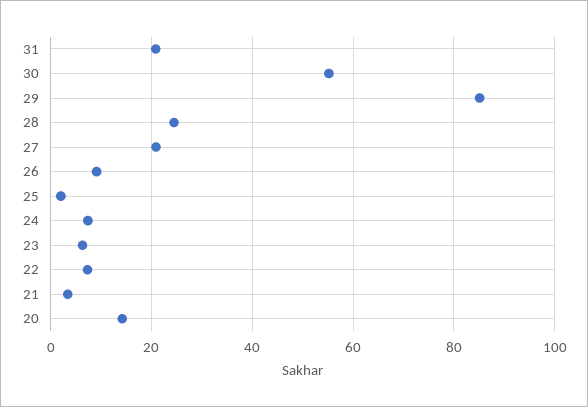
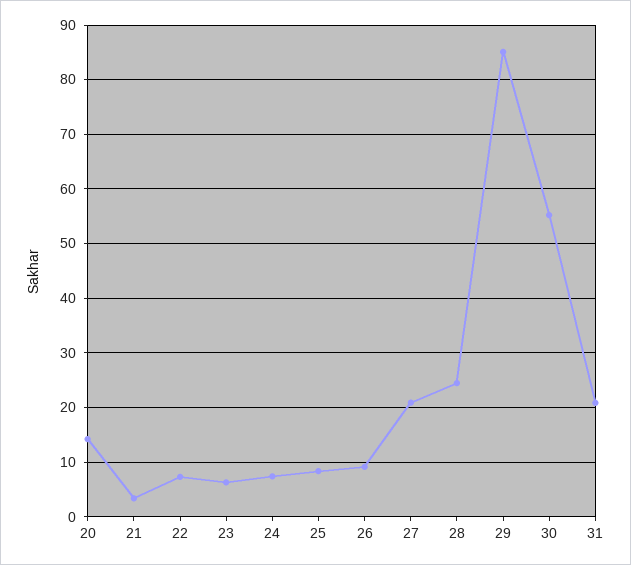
  {
    "31": 20,
    "30": 56,
    "29": 86,
    "28": 24,
    "27": 20,
    "26": 10,
-   "25": 2,
+   "25": 8,
    "24": 8,
    "23": 6,
    "22": 8,
    "21": 4,
    "20": 14
  }

